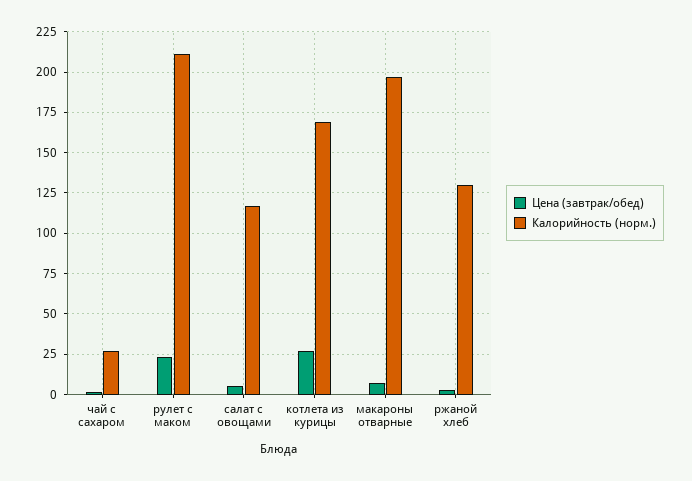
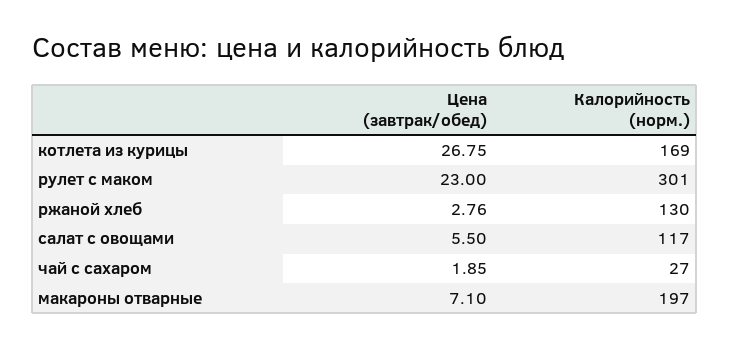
  {
    "Цена (завтрак/обед)": {
      "чай с сахаром": 1.85,
      "рулет с маком": 23,
      "салат с овощами": 5.5,
      "котлета из курицы": 26.75,
      "макароны отварные": 7.1,
      "ржаной хлеб": 2.76
    },
    "Калорийность (норм.)": {
      "чай с сахаром": 27,
-     "рулет с маком": 210,
+     "рулет с маком": 301,
      "салат с овощами": 117,
      "котлета из курицы": 169,
      "макароны отварные": 197,
      "ржаной хлеб": 130
    }
  }

